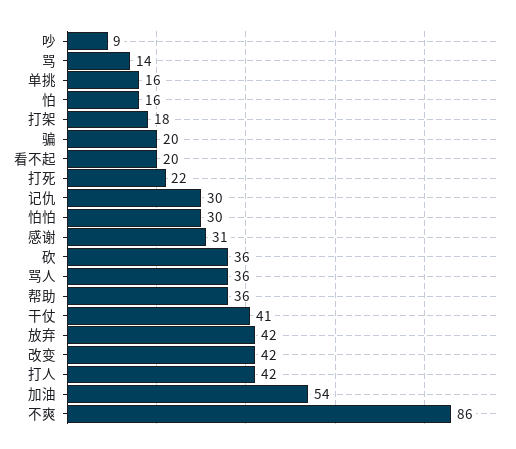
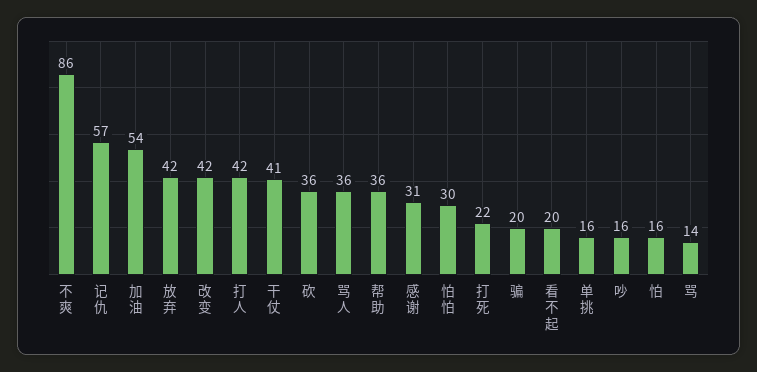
  {
-   "吵": 9,
+   "吵": 16,
    "骂": 14,
    "单挑": 16,
    "怕": 16,
-   "打架": 18,
    "骗": 20,
    "看不起": 20,
    "打死": 22,
-   "记仇": 30,
+   "记仇": 57,
    "怕怕": 30,
    "感谢": 31,
    "砍": 36,
    "骂人": 36,
    "帮助": 36,
    "干仗": 41,
    "放弃": 42,
    "改变": 42,
    "打人": 42,
    "加油": 54,
    "不爽": 86
  }

